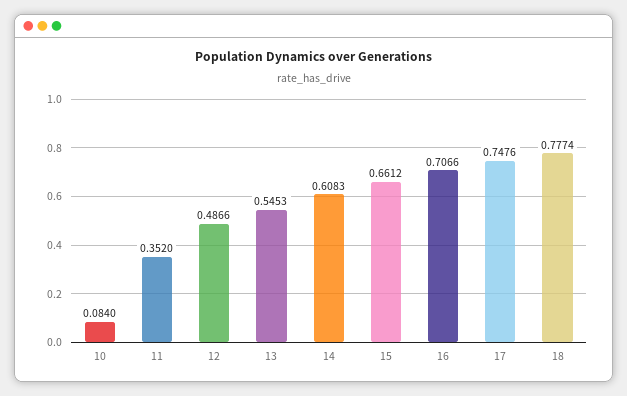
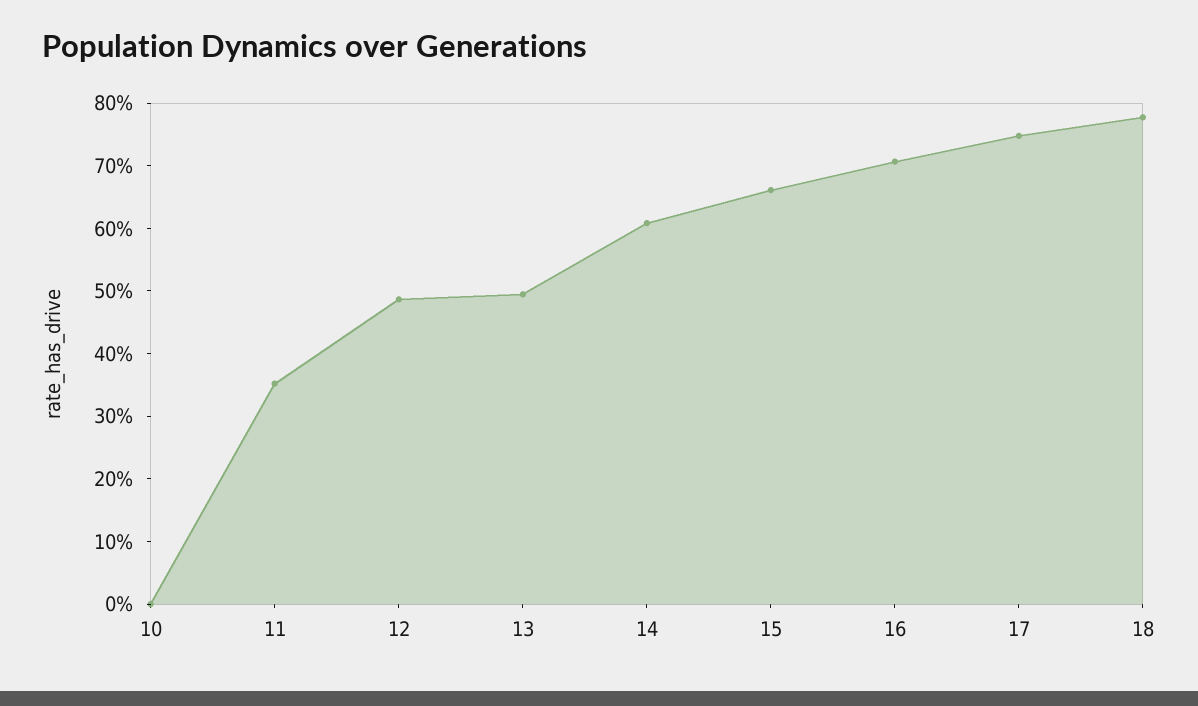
  {
-   "10": 0.084,
+   "10": 0,
    "11": 0.352,
    "12": 0.4866,
-   "13": 0.5453,
+   "13": 0.5,
    "14": 0.6083,
    "15": 0.6612,
    "16": 0.7066,
    "17": 0.7476,
    "18": 0.7774
  }

